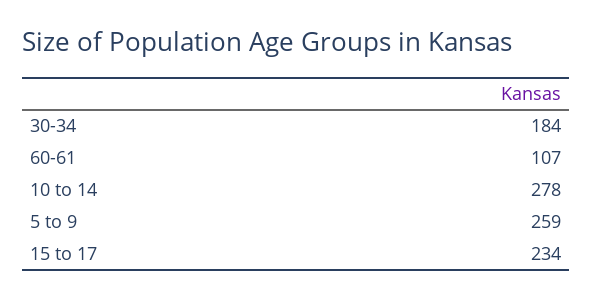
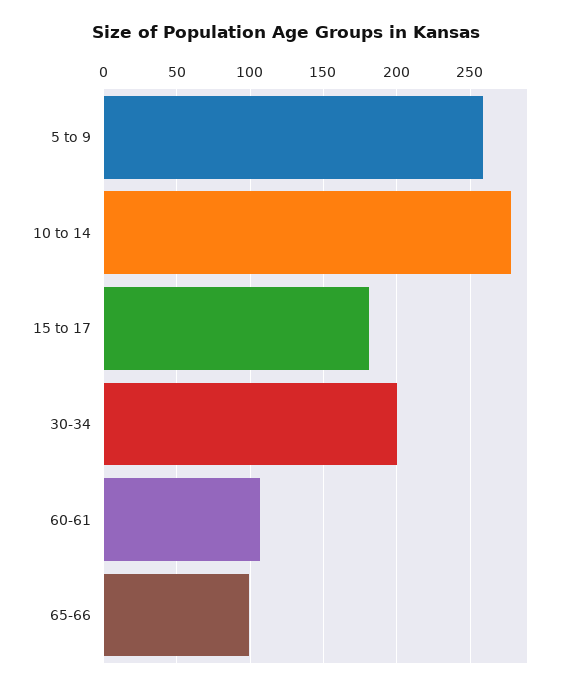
  {
-   "30-34": 184,
+   "30-34": 200,
    "60-61": 107,
    "10 to 14": 278,
    "5 to 9": 259,
-   "15 to 17": 234
+   "15 to 17": 180,
+   "65-66": 100
  }

